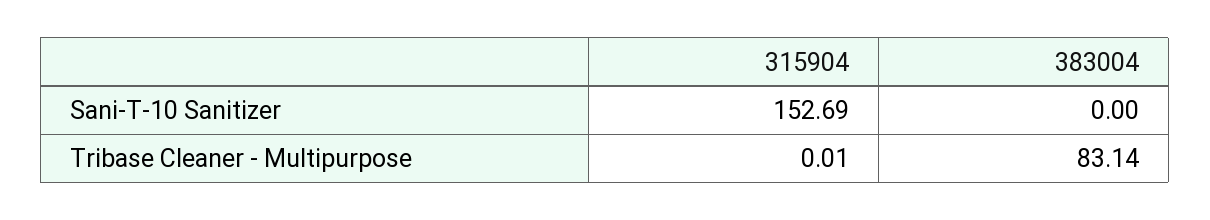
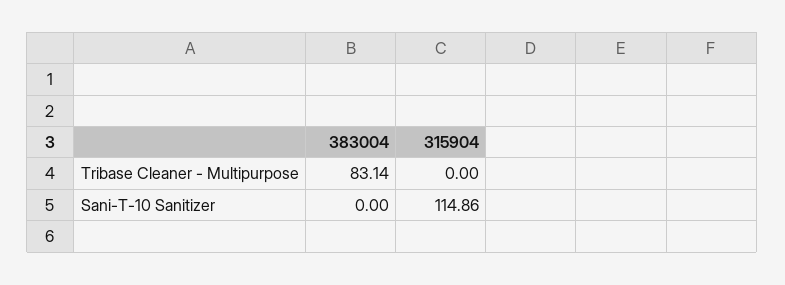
  {
    "315904": {
-     "Sani-T-10 Sanitizer": 152.69,
+     "Sani-T-10 Sanitizer": 114.86,
-     "Tribase Cleaner - Multipurpose": 0.01
+     "Tribase Cleaner - Multipurpose": 0
    },
    "383004": {
      "Sani-T-10 Sanitizer": 0,
      "Tribase Cleaner - Multipurpose": 83.14
    }
  }

